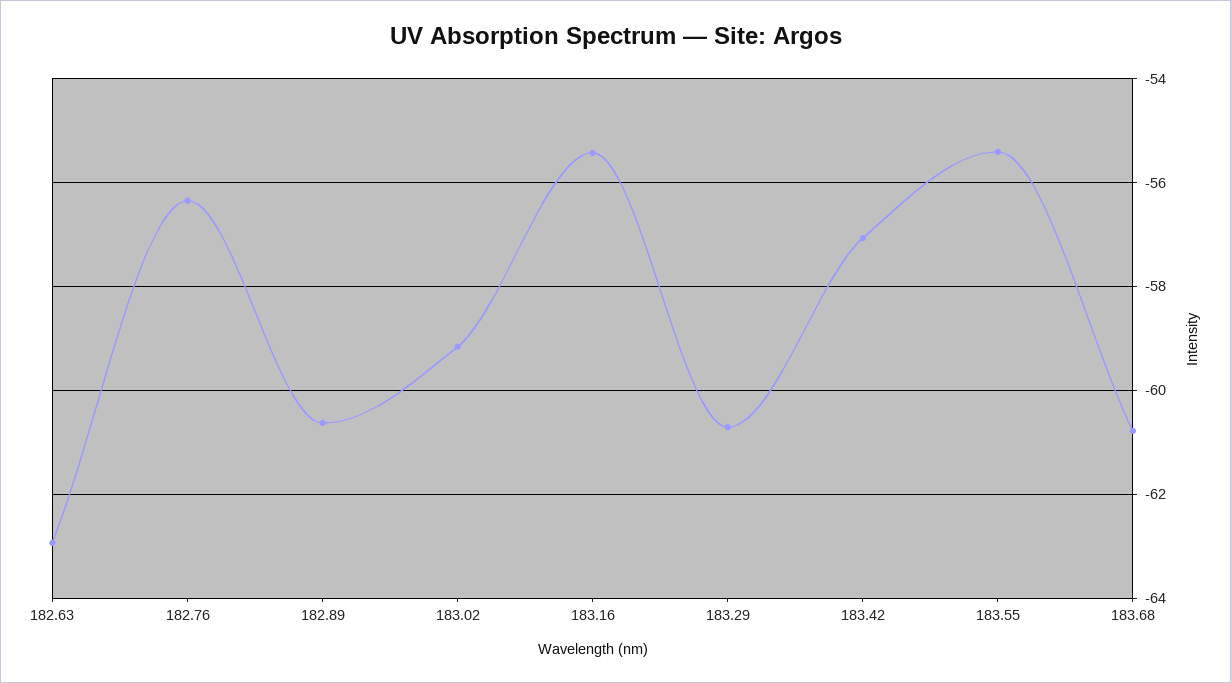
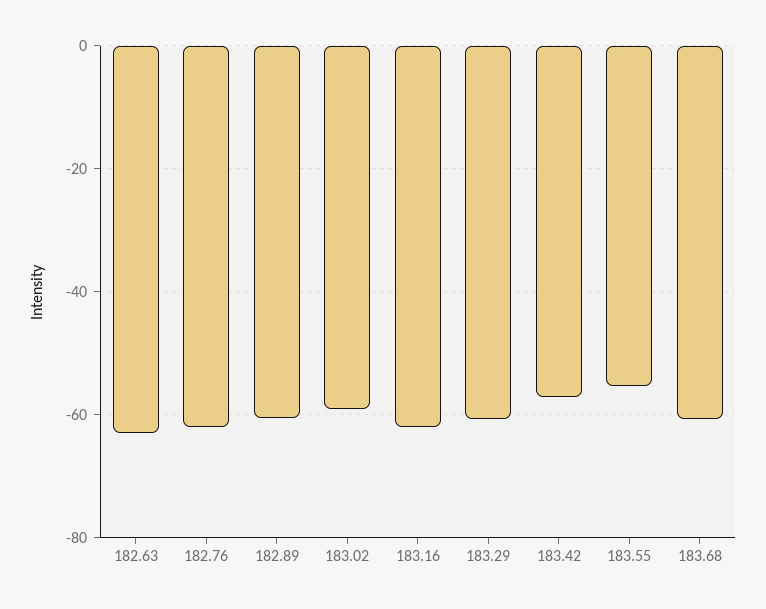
  {
    "182.63": -63,
-   "182.76": -56.4,
+   "182.76": -62,
    "182.89": -60.6,
    "183.02": -59.2,
-   "183.16": -55.4,
+   "183.16": -62,
    "183.29": -60.8,
    "183.42": -57,
    "183.55": -55.4,
    "183.68": -60.8
  }

